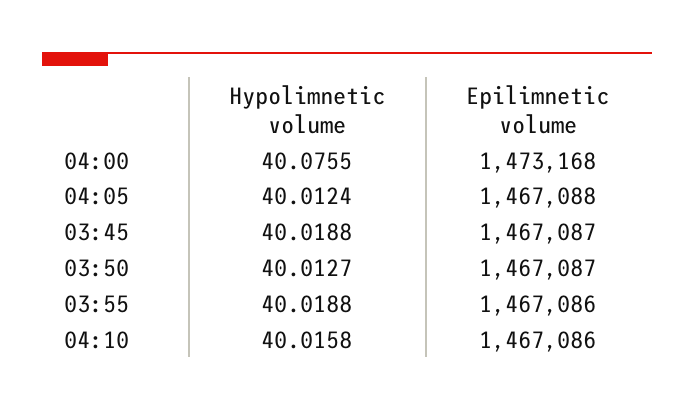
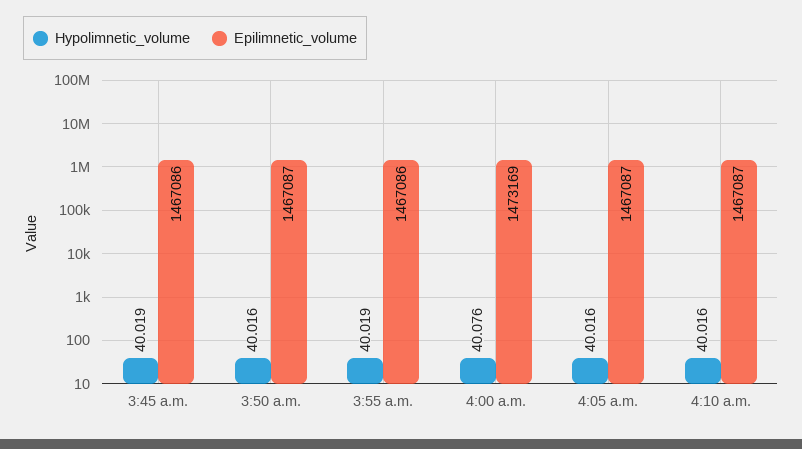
  {
    "Hypolimnetic volume": {
      "04:00": 40.0755,
-     "04:05": 40.0124,
+     "04:05": 40.016,
      "03:45": 40.0188,
-     "03:50": 40.0127,
+     "03:50": 40.016,
      "03:55": 40.0188,
      "04:10": 40.0158
    },
    "Epilimnetic volume": {
-     "04:00": 1473168,
+     "04:00": 1473169,
-     "04:05": 1467088,
+     "04:05": 1467087,
-     "03:45": 1467087,
+     "03:45": 1467086,
      "03:50": 1467087,
      "03:55": 1467086,
-     "04:10": 1467086
+     "04:10": 1467087
    }
  }

